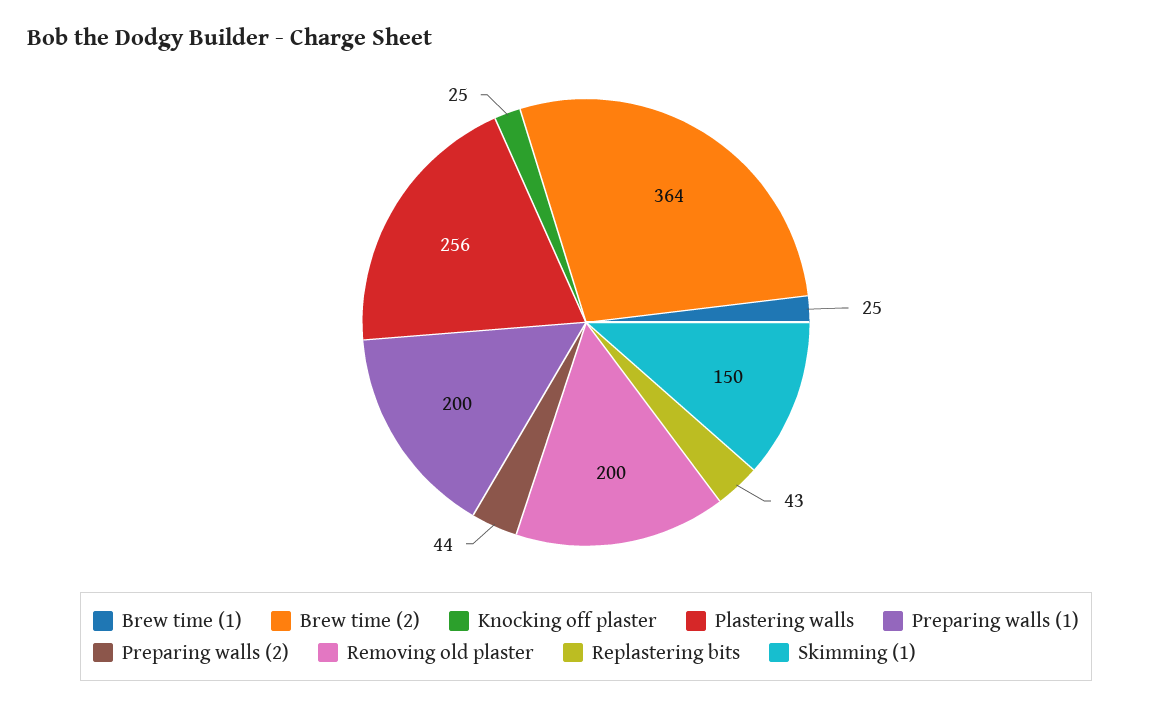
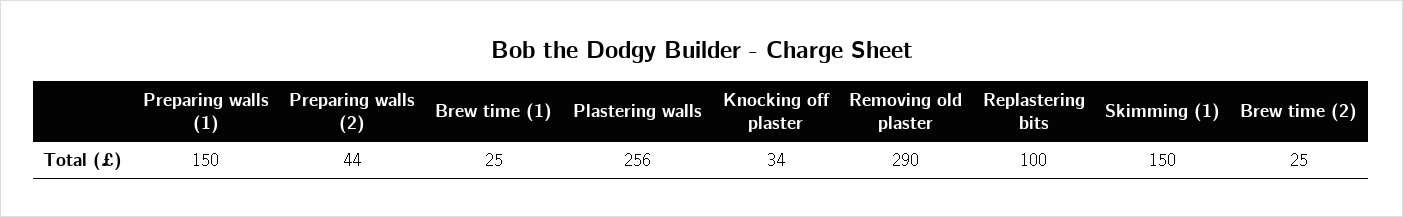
  {
    "Brew time (1)": 25,
-   "Brew time (2)": 364,
+   "Brew time (2)": 25,
-   "Knocking off plaster": 25,
+   "Knocking off plaster": 34,
    "Plastering walls": 256,
-   "Preparing walls (1)": 200,
+   "Preparing walls (1)": 150,
    "Preparing walls (2)": 44,
-   "Removing old plaster": 200,
+   "Removing old plaster": 290,
-   "Replastering bits": 43,
+   "Replastering bits": 100,
    "Skimming (1)": 150
  }

